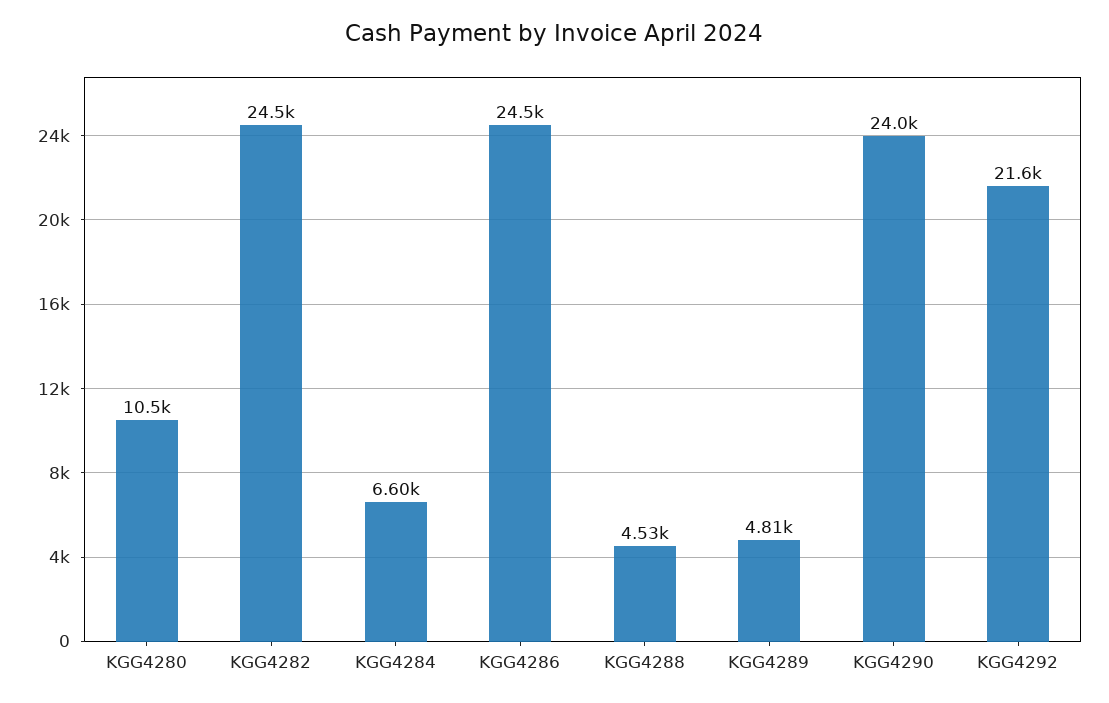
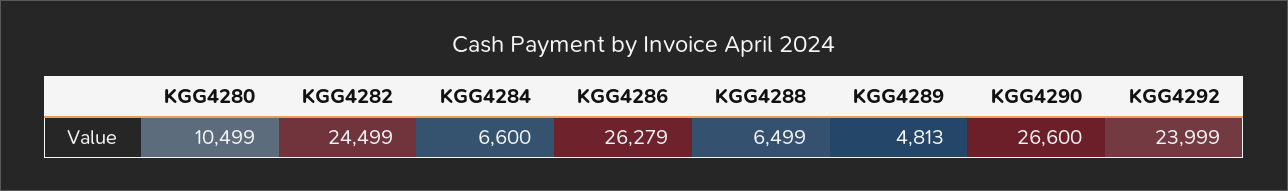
  {
    "KGG4280": 10499,
    "KGG4282": 24499,
    "KGG4284": 6600,
-   "KGG4286": 24500,
+   "KGG4286": 26279,
-   "KGG4288": 4530,
+   "KGG4288": 6499,
    "KGG4289": 4813,
-   "KGG4290": 24000,
+   "KGG4290": 26600,
-   "KGG4292": 21600
+   "KGG4292": 23999
  }

